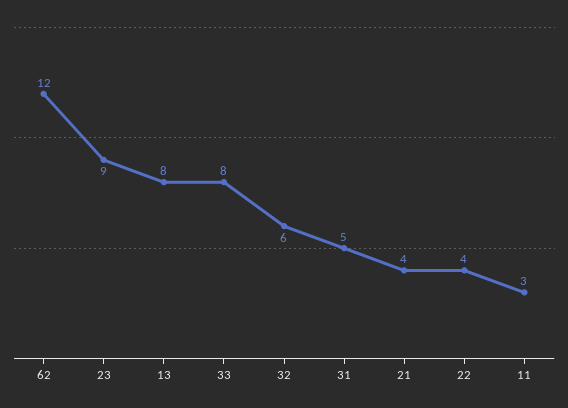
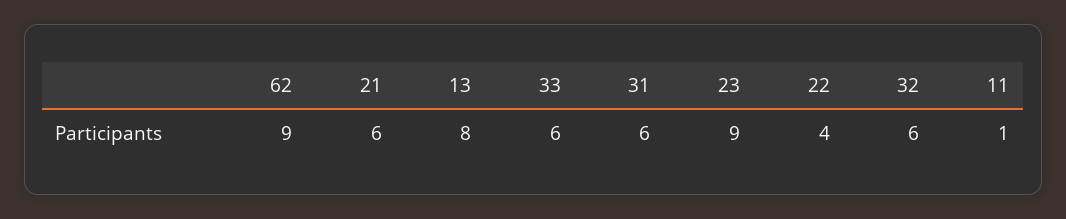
  {
-   "62": 12,
+   "62": 9,
    "23": 9,
    "13": 8,
-   "33": 8,
+   "33": 6,
    "32": 6,
-   "31": 5,
+   "31": 6,
-   "21": 4,
+   "21": 6,
    "22": 4,
-   "11": 3
+   "11": 1
  }

